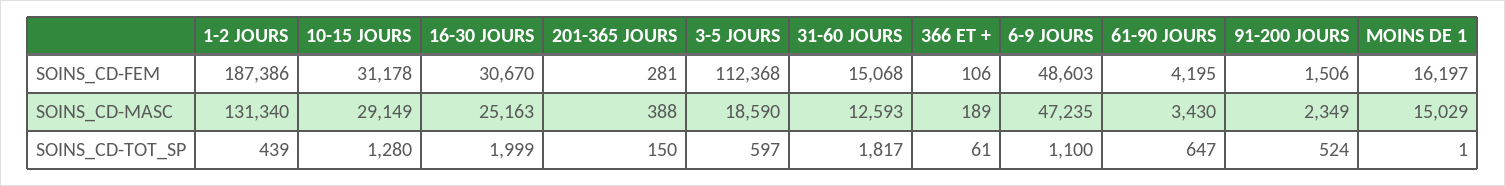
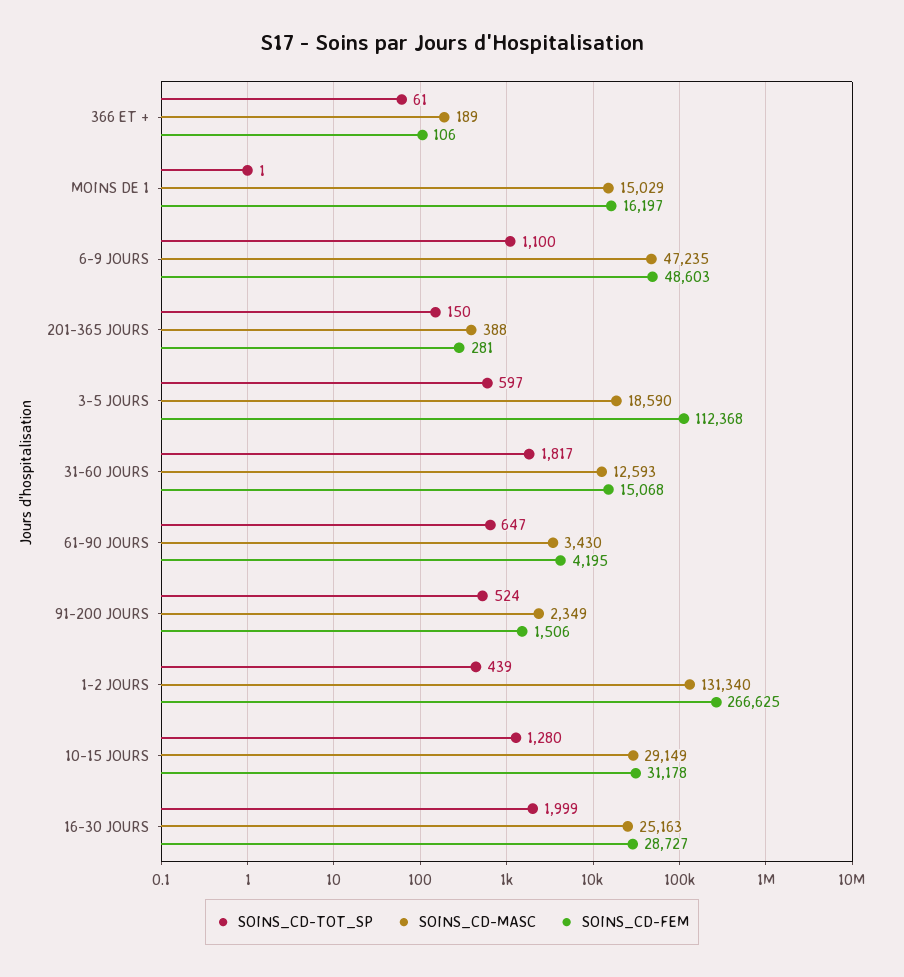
  {
    "SOINS_CD-FEM": {
-     "1-2 JOURS": 187386,
+     "1-2 JOURS": 266625,
      "10-15 JOURS": 31178,
-     "16-30 JOURS": 30670,
+     "16-30 JOURS": 28727,
      "201-365 JOURS": 281,
      "3-5 JOURS": 112368,
      "31-60 JOURS": 15068,
      "366 ET +": 106,
      "6-9 JOURS": 48603,
      "61-90 JOURS": 4195,
      "91-200 JOURS": 1506,
      "MOINS DE 1": 16197
    },
    "SOINS_CD-MASC": {
      "1-2 JOURS": 131340,
      "10-15 JOURS": 29149,
      "16-30 JOURS": 25163,
      "201-365 JOURS": 388,
      "3-5 JOURS": 18590,
      "31-60 JOURS": 12593,
      "366 ET +": 189,
      "6-9 JOURS": 47235,
      "61-90 JOURS": 3430,
      "91-200 JOURS": 2349,
      "MOINS DE 1": 15029
    },
    "SOINS_CD-TOT_SP": {
      "1-2 JOURS": 439,
      "10-15 JOURS": 1280,
      "16-30 JOURS": 1999,
      "201-365 JOURS": 150,
      "3-5 JOURS": 597,
      "31-60 JOURS": 1817,
      "366 ET +": 61,
      "6-9 JOURS": 1100,
      "61-90 JOURS": 647,
      "91-200 JOURS": 524,
      "MOINS DE 1": 1
    }
  }

